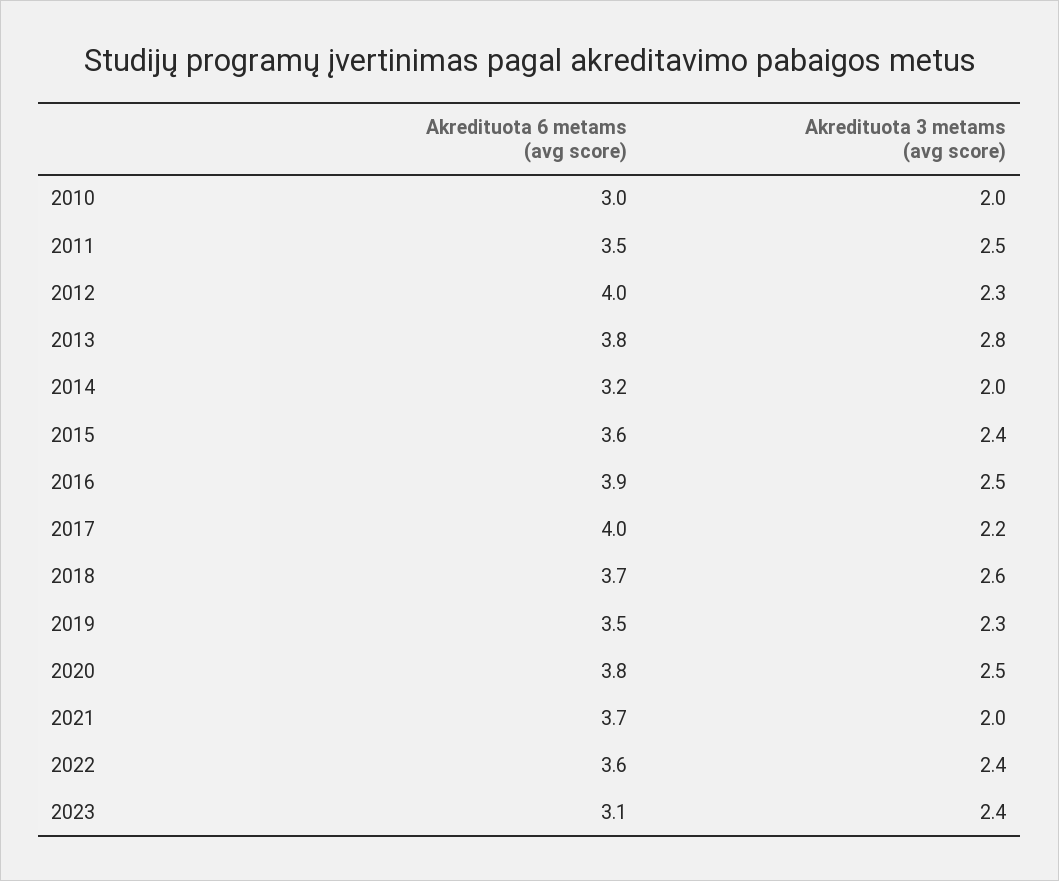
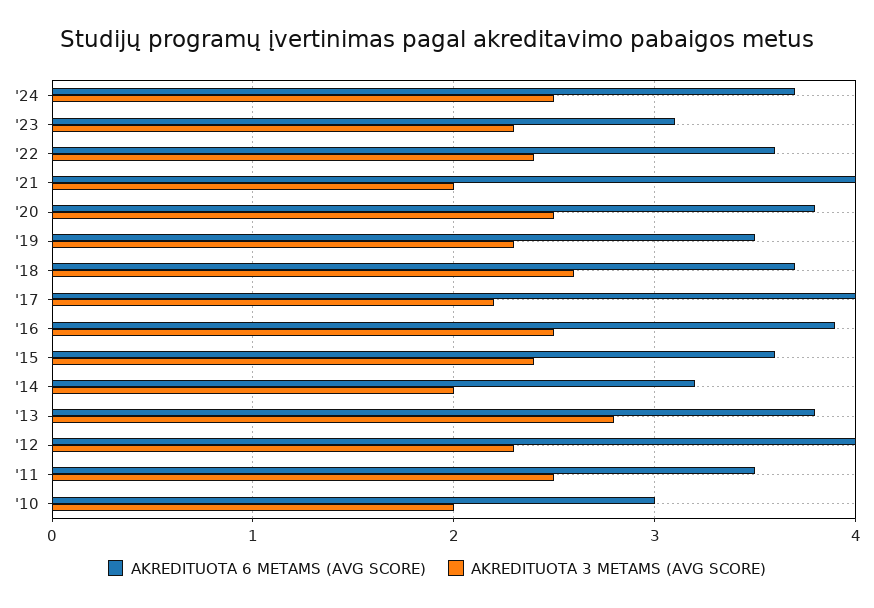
  {
    "Akredituota 6 metams (avg score)": {
      "2010": 3,
      "2011": 3.5,
      "2012": 4,
      "2013": 3.8,
      "2014": 3.2,
      "2015": 3.6,
      "2016": 3.9,
      "2017": 4,
      "2018": 3.7,
      "2019": 3.5,
      "2020": 3.8,
-     "2021": 3.7,
+     "2021": 4,
      "2022": 3.6,
-     "2023": 3.1
+     "2023": 3.1,
+     "'24": 3.7
    },
    "Akredituota 3 metams (avg score)": {
      "2010": 2,
      "2011": 2.5,
      "2012": 2.3,
      "2013": 2.8,
      "2014": 2,
      "2015": 2.4,
      "2016": 2.5,
      "2017": 2.2,
      "2018": 2.6,
      "2019": 2.3,
      "2020": 2.5,
      "2021": 2,
      "2022": 2.4,
-     "2023": 2.4
+     "2023": 2.3,
+     "'24": 2.5
    }
  }

